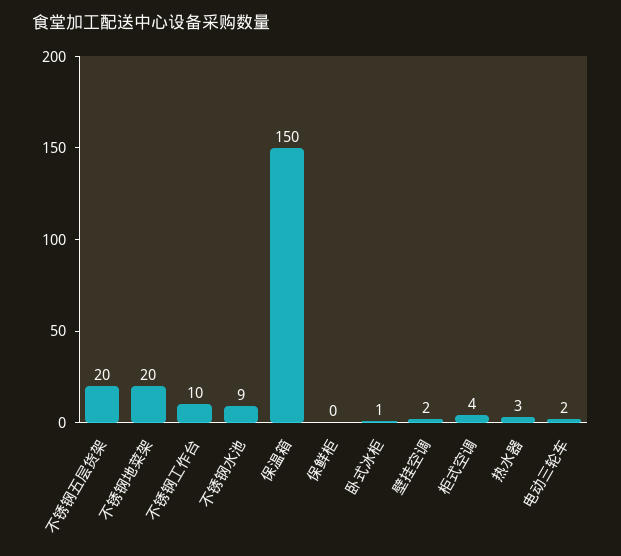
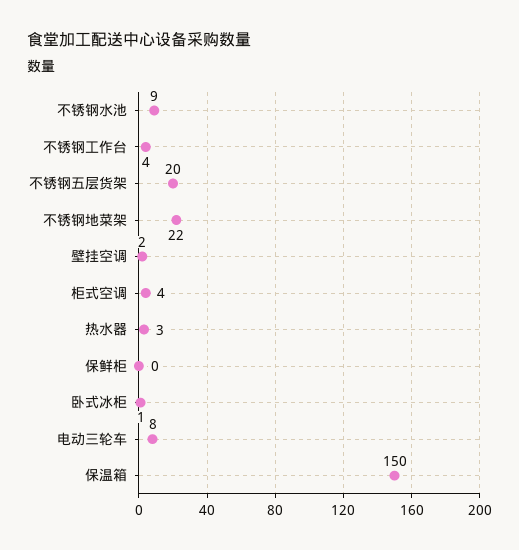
  {
    "不锈钢五层货架": 20,
-   "不锈钢地菜架": 20,
+   "不锈钢地菜架": 22,
-   "不锈钢工作台": 10,
+   "不锈钢工作台": 4,
    "不锈钢水池": 9,
    "保温箱": 150,
    "保鲜柜": 0,
    "卧式冰柜": 1,
    "壁挂空调": 2,
    "柜式空调": 4,
    "热水器": 3,
-   "电动三轮车": 2
+   "电动三轮车": 8
  }

